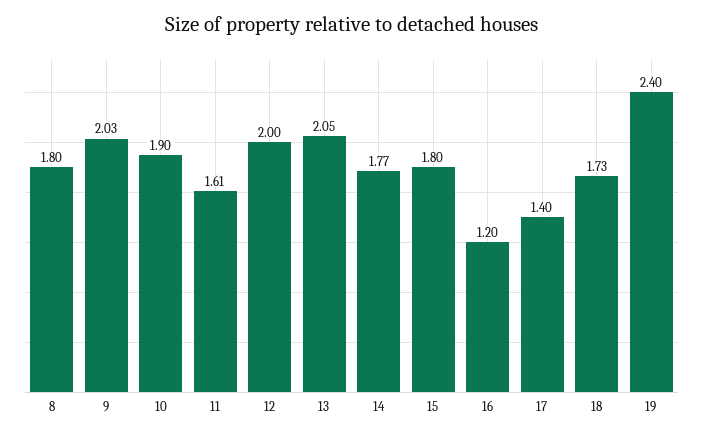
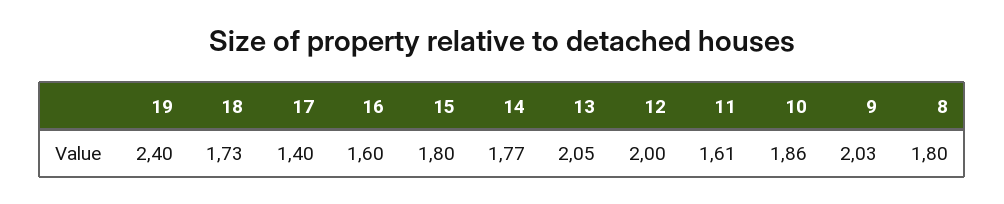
  {
    "8": 1.8,
    "9": 2.03,
-   "10": 1.9,
+   "10": 1.86,
    "11": 1.61,
    "12": 2,
    "13": 2.05,
    "14": 1.77,
    "15": 1.8,
-   "16": 1.2,
+   "16": 1.6,
    "17": 1.4,
    "18": 1.73,
    "19": 2.4
  }

